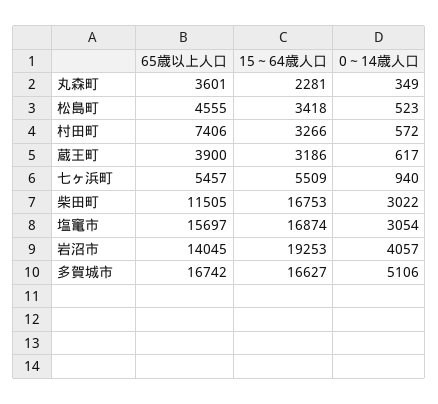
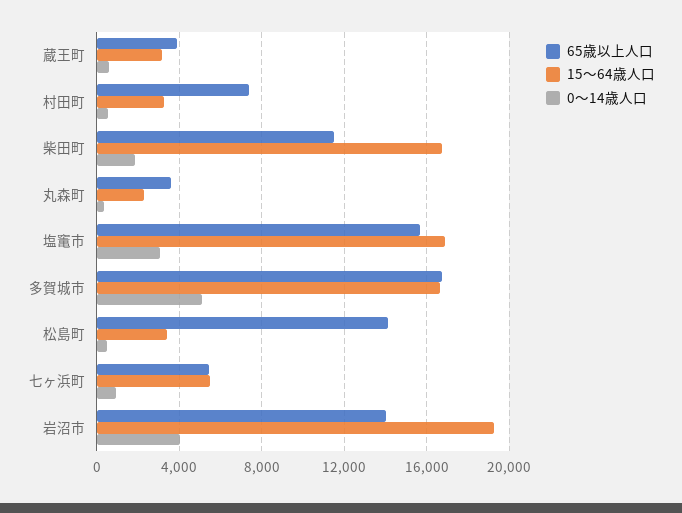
  {
    "65歳以上人口": {
      "丸森町": 3601,
-     "松島町": 4555,
+     "松島町": 14000,
      "村田町": 7406,
      "蔵王町": 3900,
      "七ヶ浜町": 5457,
      "柴田町": 11505,
      "塩竃市": 15697,
      "岩沼市": 14045,
      "多賀城市": 16742
    },
    "15～64歳人口": {
      "丸森町": 2281,
      "松島町": 3418,
      "村田町": 3266,
      "蔵王町": 3186,
      "七ヶ浜町": 5509,
      "柴田町": 16753,
      "塩竃市": 16874,
      "岩沼市": 19253,
      "多賀城市": 16627
    },
    "0～14歳人口": {
      "丸森町": 349,
      "松島町": 523,
      "村田町": 572,
      "蔵王町": 617,
      "七ヶ浜町": 940,
-     "柴田町": 3022,
+     "柴田町": 2000,
      "塩竃市": 3054,
      "岩沼市": 4057,
      "多賀城市": 5106
    }
  }

